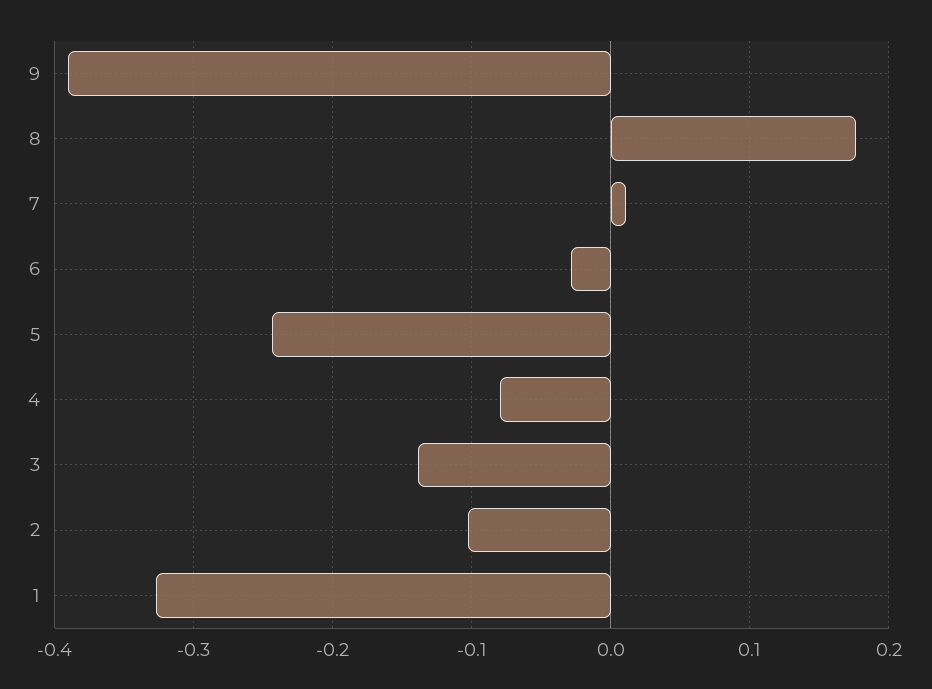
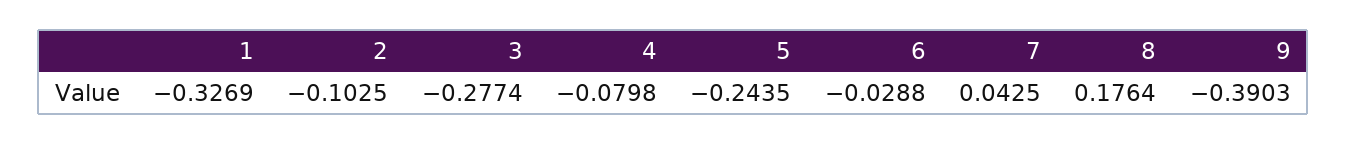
  {
    "9": -0.3903,
    "8": 0.1764,
-   "7": 0.01,
+   "7": 0.0425,
    "6": -0.0288,
    "5": -0.2435,
    "4": -0.0798,
-   "3": -0.14,
+   "3": -0.2774,
    "2": -0.1025,
    "1": -0.3269
  }

